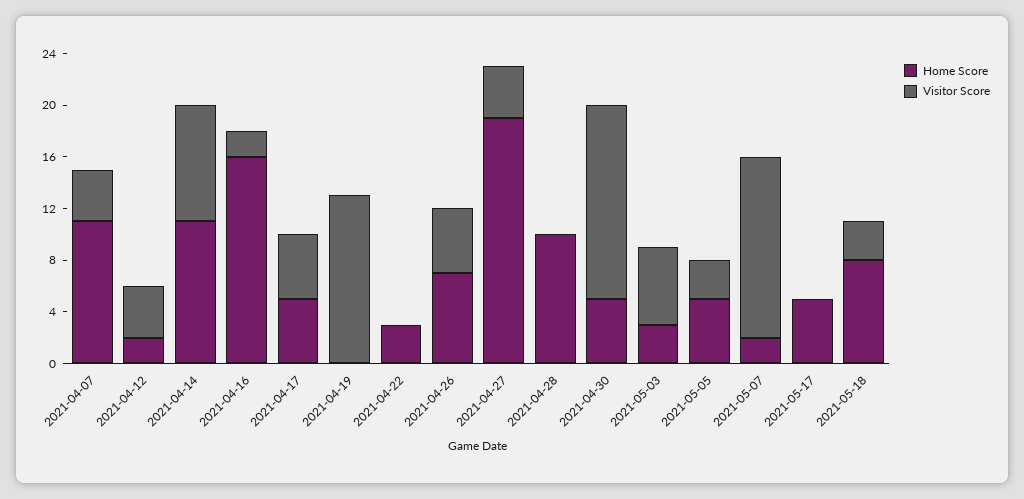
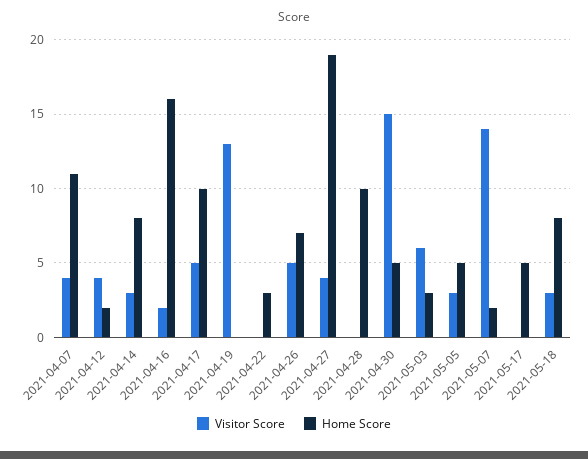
  {
    "Home Score": {
      "2021-04-07": 11,
      "2021-04-12": 2,
-     "2021-04-14": 11,
+     "2021-04-14": 8,
      "2021-04-16": 16,
-     "2021-04-17": 5,
+     "2021-04-17": 10,
      "2021-04-19": 0,
      "2021-04-22": 3,
      "2021-04-26": 7,
      "2021-04-27": 19,
      "2021-04-28": 10,
      "2021-04-30": 5,
      "2021-05-03": 3,
      "2021-05-05": 5,
      "2021-05-07": 2,
      "2021-05-17": 5,
      "2021-05-18": 8
    },
    "Visitor Score": {
      "2021-04-07": 4,
      "2021-04-12": 4,
-     "2021-04-14": 9,
+     "2021-04-14": 3,
      "2021-04-16": 2,
      "2021-04-17": 5,
      "2021-04-19": 13,
      "2021-04-22": 0,
      "2021-04-26": 5,
      "2021-04-27": 4,
      "2021-04-28": 0,
      "2021-04-30": 15,
      "2021-05-03": 6,
      "2021-05-05": 3,
      "2021-05-07": 14,
      "2021-05-17": 0,
      "2021-05-18": 3
    }
  }

